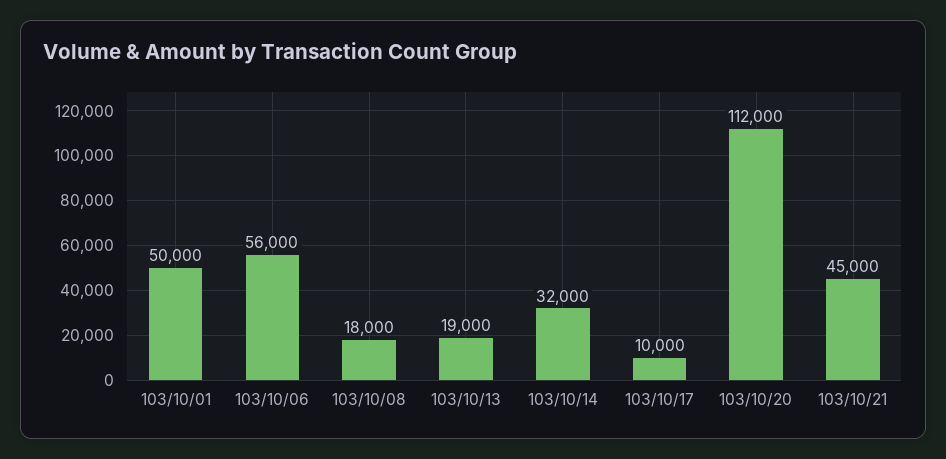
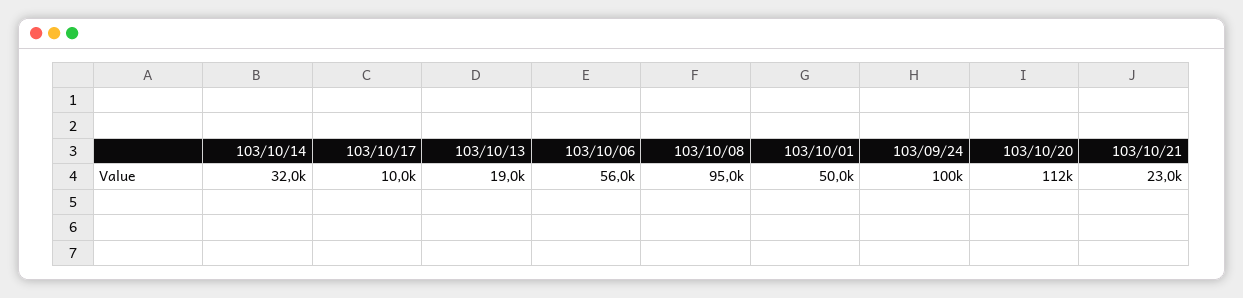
  {
    "103/10/01": 50000,
    "103/10/06": 56000,
-   "103/10/08": 18000,
+   "103/10/08": 95000,
    "103/10/13": 19000,
    "103/10/14": 32000,
    "103/10/17": 10000,
    "103/10/20": 112000,
-   "103/10/21": 45000
+   "103/10/21": 23000,
+   "103/09/24": 100000
  }

